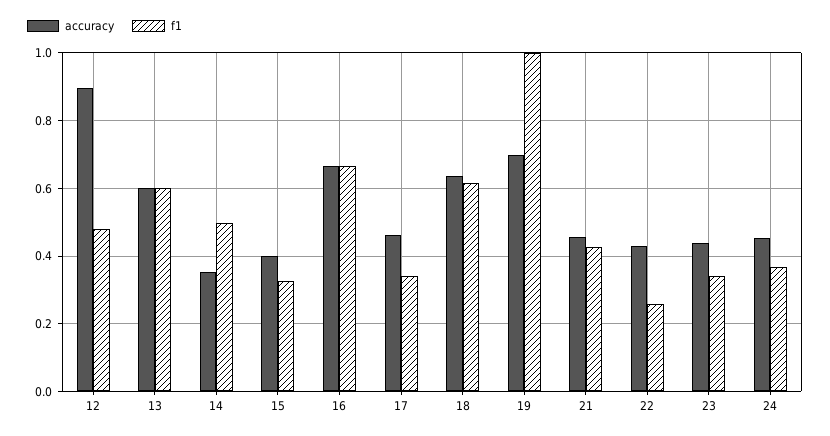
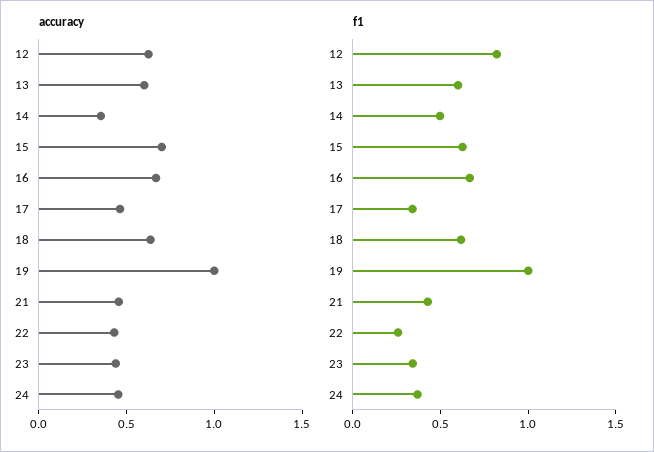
  {
    "accuracy": {
-     "12": 0.9,
+     "12": 0.6,
      "13": 0.6,
      "14": 0.36,
-     "15": 0.4,
+     "15": 0.7,
      "16": 0.66,
      "17": 0.46,
      "18": 0.64,
-     "19": 0.7,
+     "19": 1,
      "21": 0.46,
      "22": 0.42,
      "23": 0.44,
      "24": 0.46
    },
    "f1": {
-     "12": 0.48,
+     "12": 0.8,
      "13": 0.6,
      "14": 0.5,
-     "15": 0.32,
+     "15": 0.6,
      "16": 0.66,
      "17": 0.34,
      "18": 0.62,
      "19": 1,
      "21": 0.42,
      "22": 0.26,
      "23": 0.34,
      "24": 0.36
    }
  }

